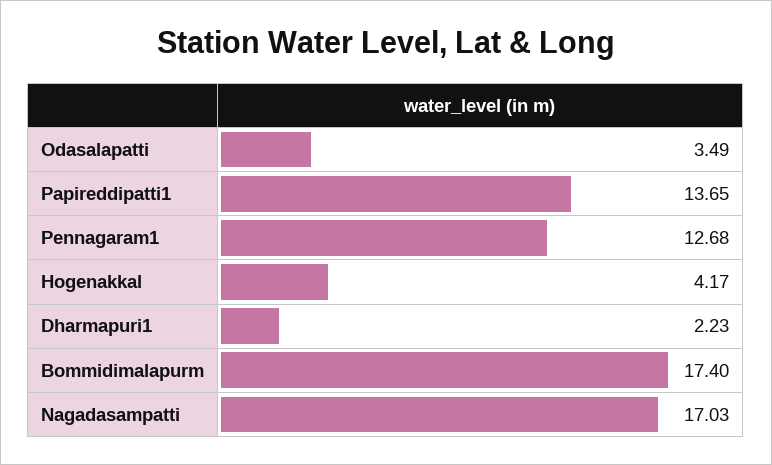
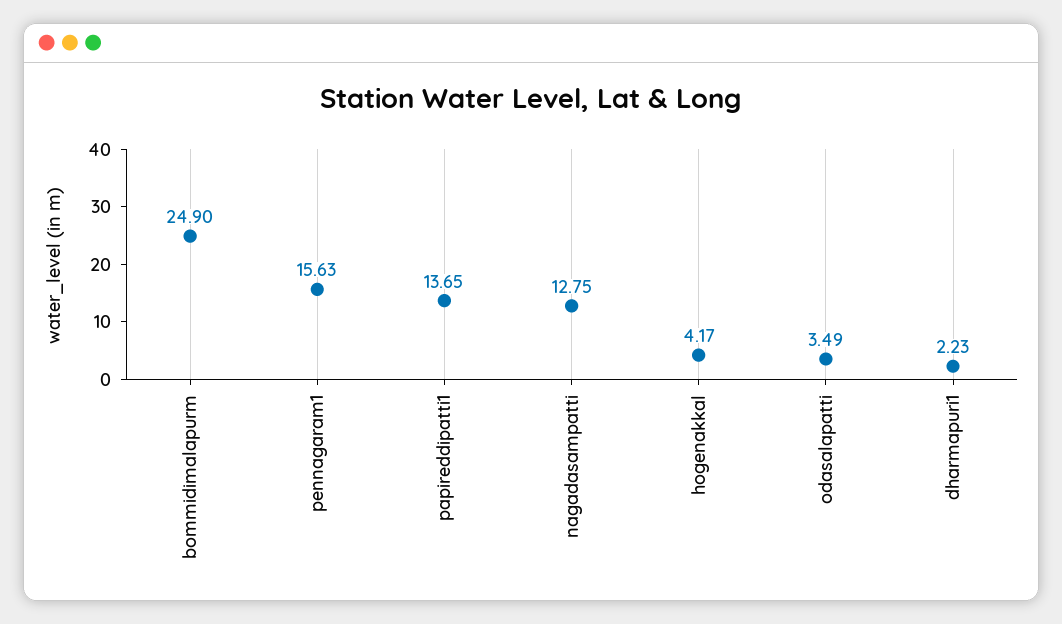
  {
    "Odasalapatti": 3.49,
    "Papireddipatti1": 13.65,
-   "Pennagaram1": 12.68,
+   "Pennagaram1": 15.63,
    "Hogenakkal": 4.17,
    "Dharmapuri1": 2.23,
-   "Bommidimalapurm": 17.4,
+   "Bommidimalapurm": 24.9,
-   "Nagadasampatti": 17.03
+   "Nagadasampatti": 12.75
  }

